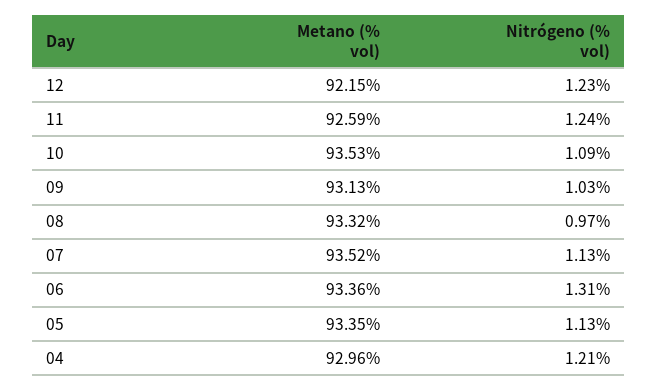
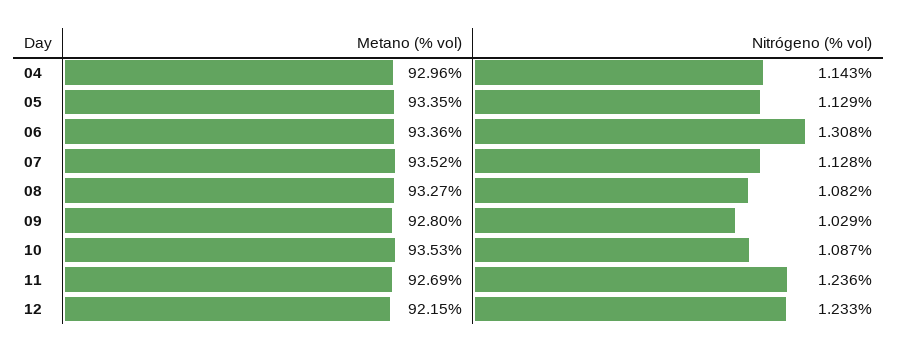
  {
    "Metano (% vol)": {
      "12": 92.15,
-     "11": 92.59,
+     "11": 92.69,
      "10": 93.53,
-     "09": 93.13,
+     "09": 92.8,
-     "08": 93.32,
+     "08": 93.27,
      "07": 93.52,
      "06": 93.36,
      "05": 93.35,
      "04": 92.96
    },
    "Nitrógeno (% vol)": {
      "12": 1.233,
      "11": 1.236,
      "10": 1.087,
      "09": 1.029,
-     "08": 0.97,
+     "08": 1.082,
      "07": 1.128,
      "06": 1.308,
      "05": 1.129,
-     "04": 1.21
+     "04": 1.143
    }
  }

